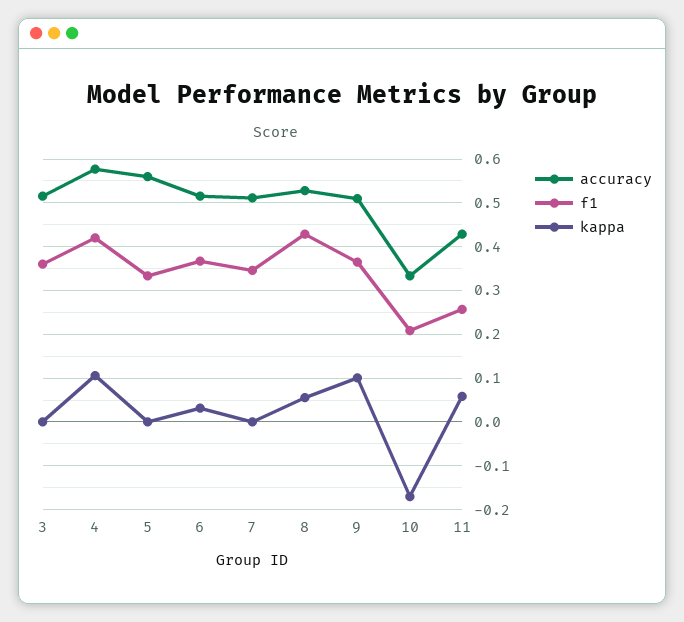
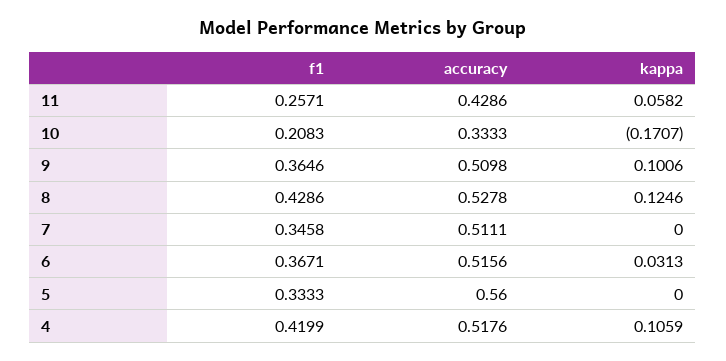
  {
    "accuracy": {
-     "3": 0.52,
-     "4": 0.58,
+     "4": 0.5176,
      "5": 0.56,
      "6": 0.5156,
      "7": 0.5111,
      "8": 0.5278,
      "9": 0.5098,
      "10": 0.3333,
      "11": 0.4286
    },
    "f1": {
-     "3": 0.36,
      "4": 0.4199,
      "5": 0.3333,
      "6": 0.3671,
      "7": 0.3458,
      "8": 0.4286,
      "9": 0.3646,
      "10": 0.2083,
      "11": 0.2571
    },
    "kappa": {
-     "3": 0,
      "4": 0.1059,
      "5": 0,
      "6": 0.0313,
      "7": 0,
-     "8": 0.06,
+     "8": 0.1246,
      "9": 0.1006,
      "10": -0.1707,
      "11": 0.0582
    }
  }

